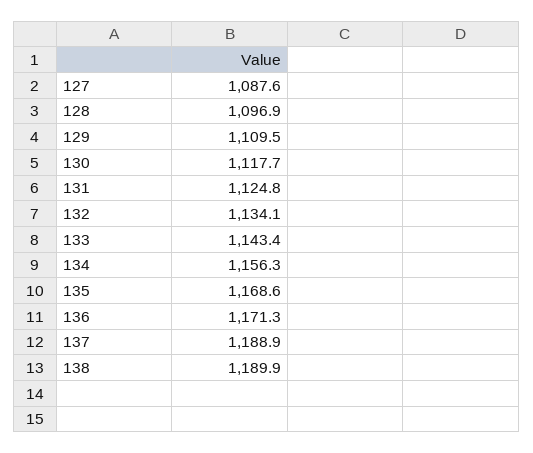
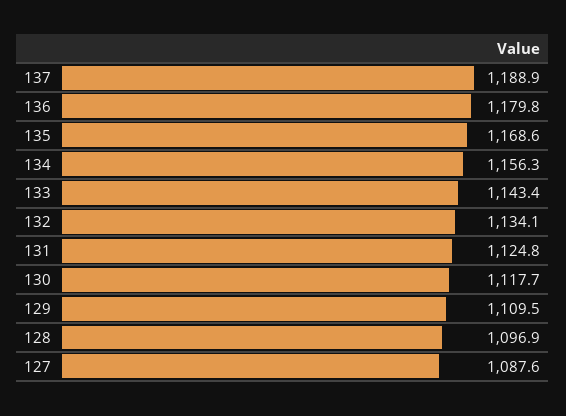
  {
    "127": 1087.6,
    "128": 1096.9,
    "129": 1109.5,
    "130": 1117.7,
    "131": 1124.8,
    "132": 1134.1,
    "133": 1143.4,
    "134": 1156.3,
    "135": 1168.6,
-   "136": 1171.3,
+   "136": 1179.8,
-   "137": 1188.9,
+   "137": 1188.9
-   "138": 1189.9
  }

